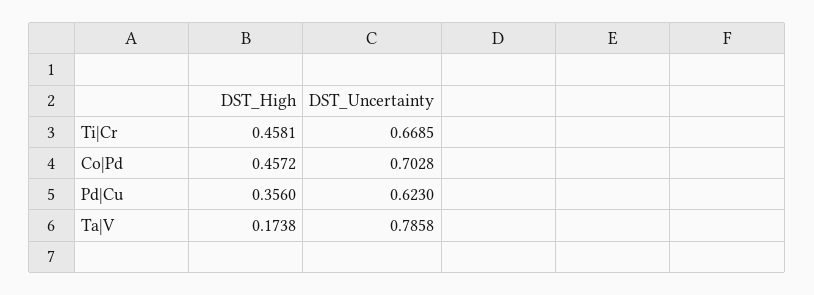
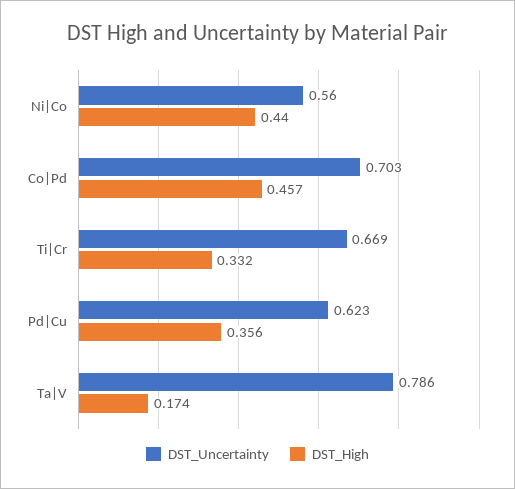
  {
    "DST_High": {
-     "Ti|Cr": 0.4581,
+     "Ti|Cr": 0.332,
      "Co|Pd": 0.4572,
      "Pd|Cu": 0.356,
-     "Ta|V": 0.1738
+     "Ta|V": 0.1738,
+     "Ni|Co": 0.44
    },
    "DST_Uncertainty": {
      "Ti|Cr": 0.6685,
      "Co|Pd": 0.7028,
      "Pd|Cu": 0.623,
-     "Ta|V": 0.7858
+     "Ta|V": 0.7858,
+     "Ni|Co": 0.56
    }
  }

